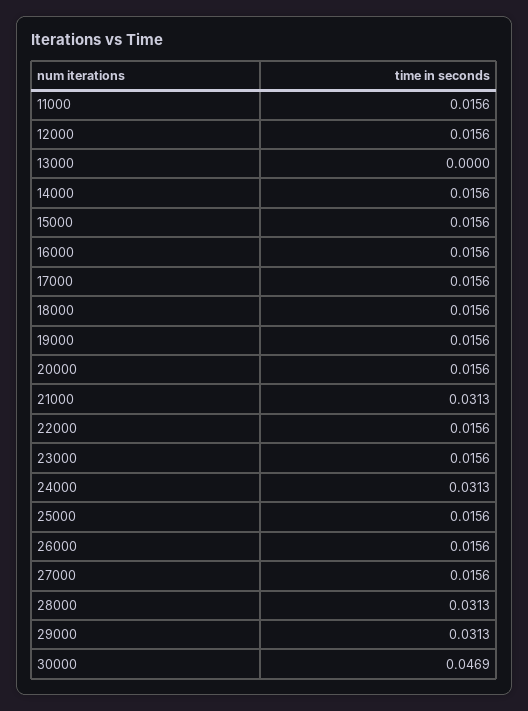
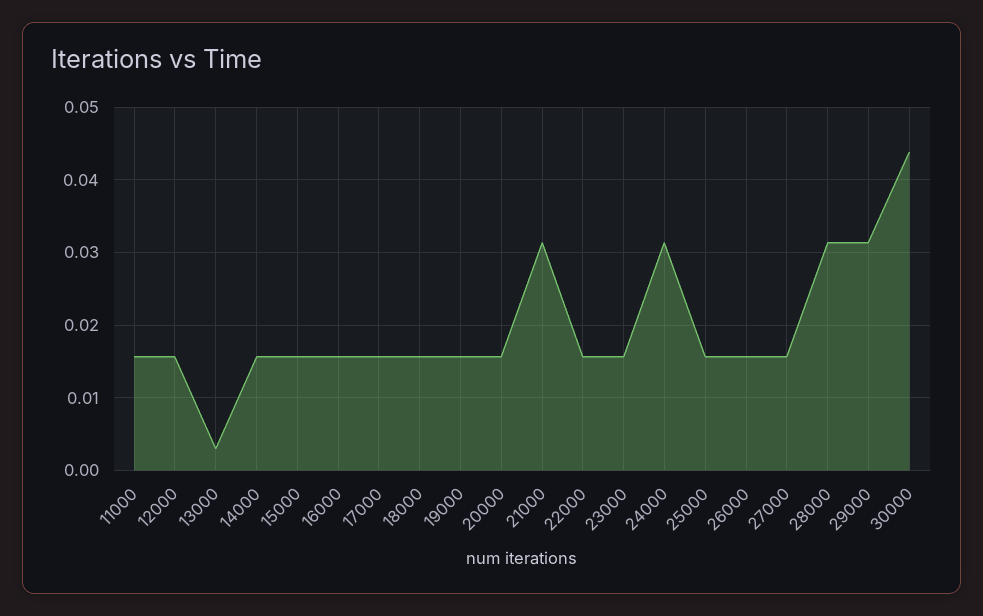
  {
    "11000": 0.0156,
    "12000": 0.0156,
-   "13000": 0,
+   "13000": 0.003,
    "14000": 0.0156,
    "15000": 0.0156,
    "16000": 0.0156,
    "17000": 0.0156,
    "18000": 0.0156,
    "19000": 0.0156,
    "20000": 0.0156,
    "21000": 0.0313,
    "22000": 0.0156,
    "23000": 0.0156,
    "24000": 0.0313,
    "25000": 0.0156,
    "26000": 0.0156,
    "27000": 0.0156,
    "28000": 0.0313,
    "29000": 0.0313,
-   "30000": 0.0469
+   "30000": 0.044
  }

